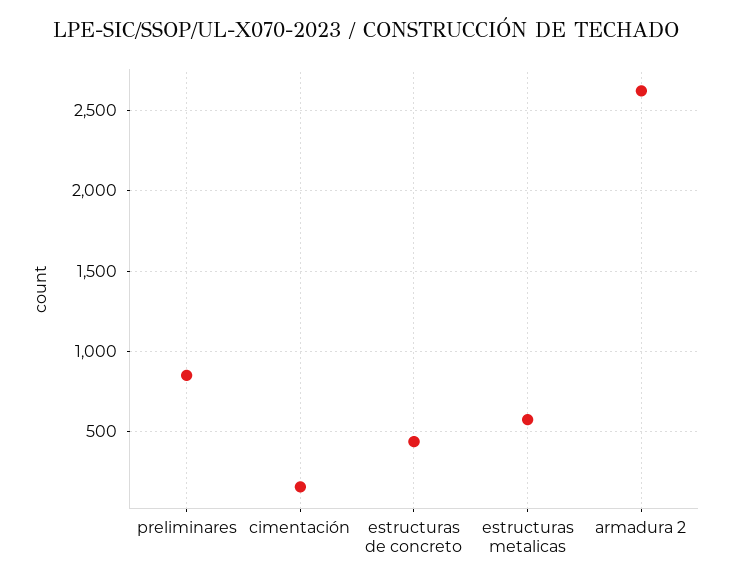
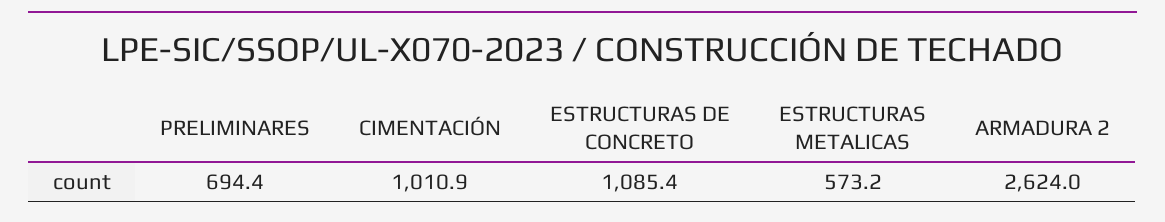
  {
-   "preliminares": 850,
+   "preliminares": 694.4,
-   "cimentación": 150,
+   "cimentación": 1010.9,
-   "estructuras de concreto": 450,
+   "estructuras de concreto": 1085.4,
    "estructuras metalicas": 573.2,
    "armadura 2": 2624
  }

